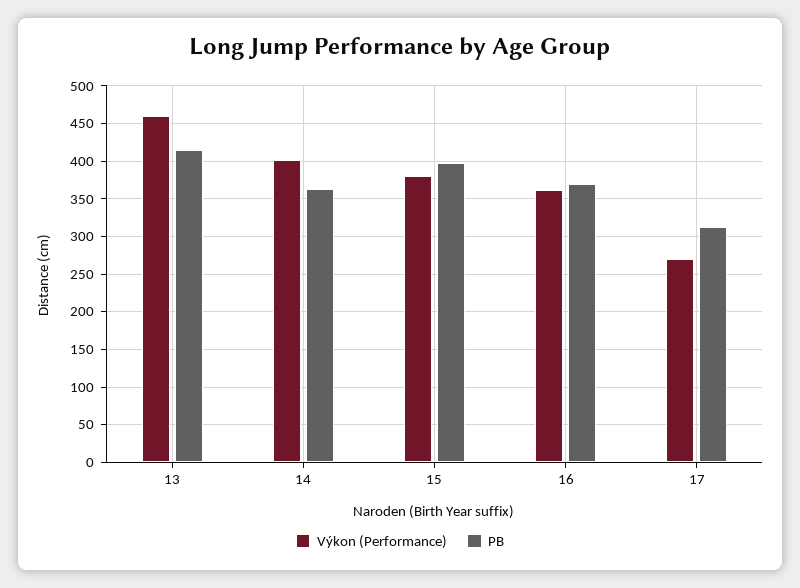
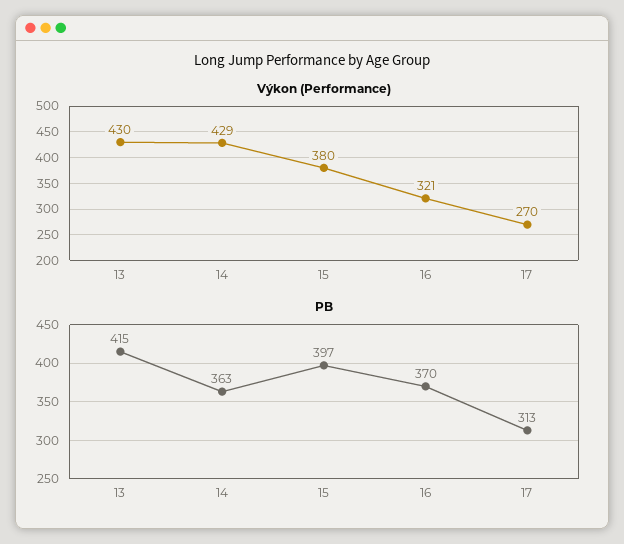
  {
    "Výkon (Performance)": {
-     "13": 460,
+     "13": 430,
-     "14": 400,
+     "14": 429,
      "15": 380,
-     "16": 360,
+     "16": 321,
      "17": 270
    },
    "PB": {
      "13": 415,
      "14": 363,
      "15": 397,
      "16": 370,
      "17": 313
    }
  }

